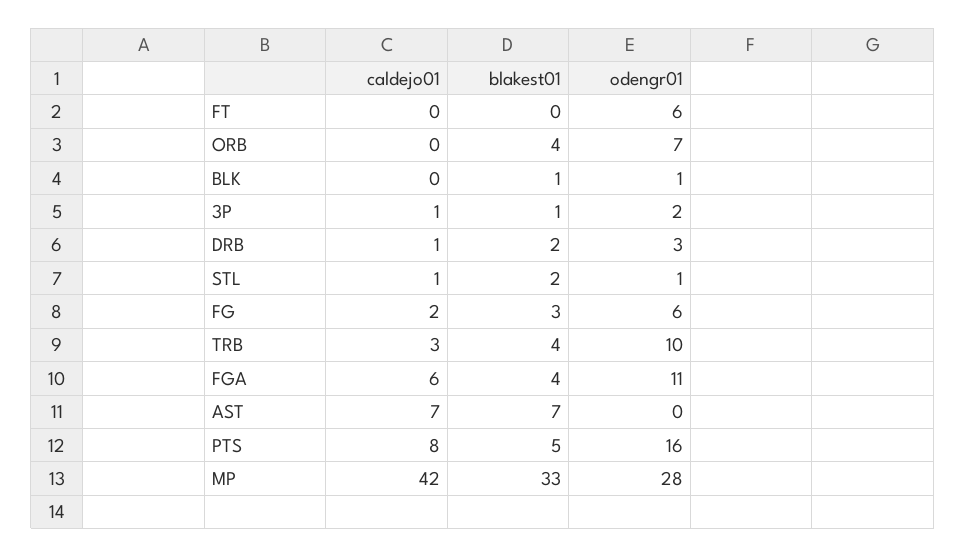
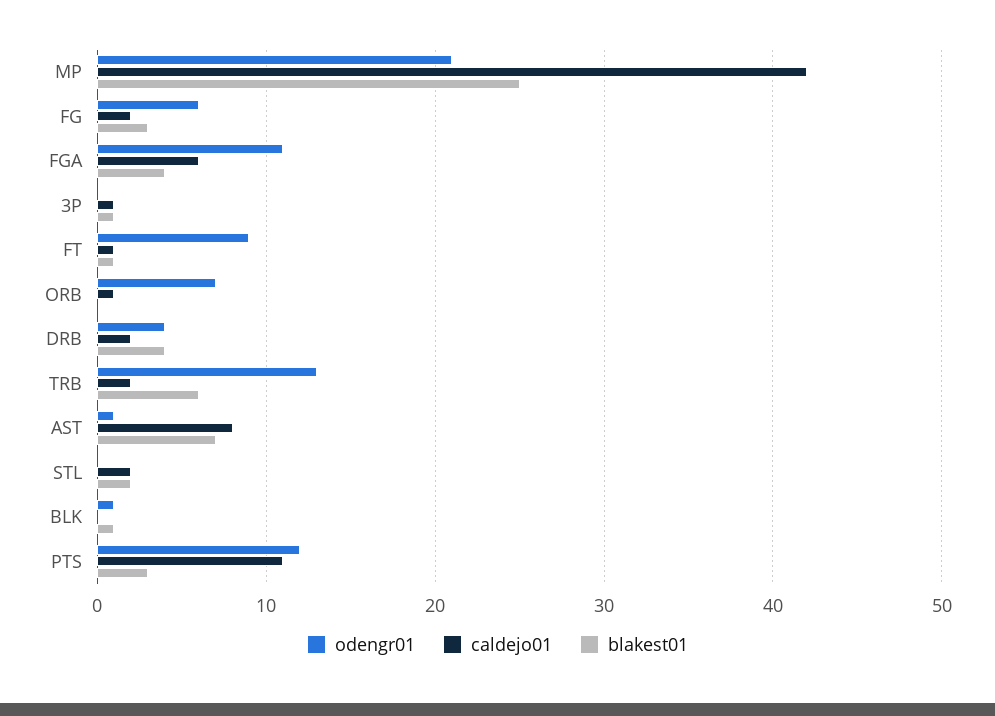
  {
    "caldejo01": {
-     "FT": 0,
+     "FT": 1,
-     "ORB": 0,
+     "ORB": 1,
      "BLK": 0,
      "3P": 1,
-     "DRB": 1,
+     "DRB": 2,
-     "STL": 1,
+     "STL": 2,
      "FG": 2,
-     "TRB": 3,
+     "TRB": 2,
      "FGA": 6,
-     "AST": 7,
+     "AST": 8,
-     "PTS": 8,
+     "PTS": 11,
      "MP": 42
    },
    "blakest01": {
-     "FT": 0,
+     "FT": 1,
-     "ORB": 4,
+     "ORB": 0,
      "BLK": 1,
      "3P": 1,
-     "DRB": 2,
+     "DRB": 4,
      "STL": 2,
      "FG": 3,
-     "TRB": 4,
+     "TRB": 6,
      "FGA": 4,
      "AST": 7,
-     "PTS": 5,
+     "PTS": 3,
-     "MP": 33
+     "MP": 25
    },
    "odengr01": {
-     "FT": 6,
+     "FT": 9,
      "ORB": 7,
      "BLK": 1,
-     "3P": 2,
+     "3P": 0,
-     "DRB": 3,
+     "DRB": 4,
-     "STL": 1,
+     "STL": 0,
      "FG": 6,
-     "TRB": 10,
+     "TRB": 13,
      "FGA": 11,
-     "AST": 0,
+     "AST": 1,
-     "PTS": 16,
+     "PTS": 12,
-     "MP": 28
+     "MP": 21
    }
  }

